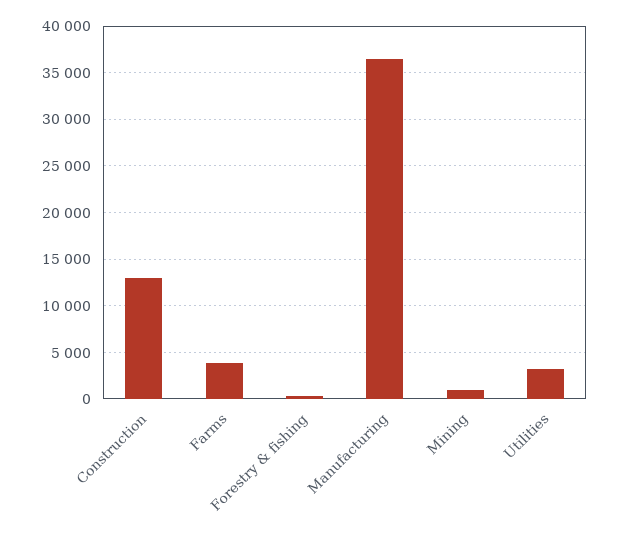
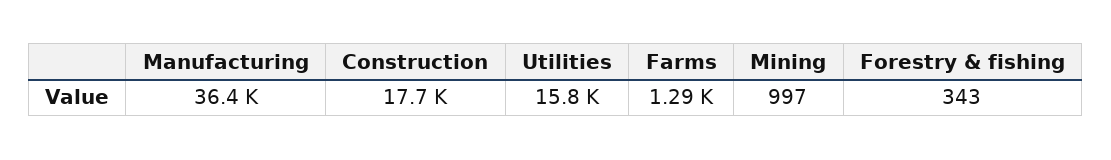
  {
-   "Construction": 13000,
+   "Construction": 17700,
-   "Farms": 4000,
+   "Farms": 1290,
    "Forestry & fishing": 343,
    "Manufacturing": 36400,
    "Mining": 997,
-   "Utilities": 3000
+   "Utilities": 15800
  }

